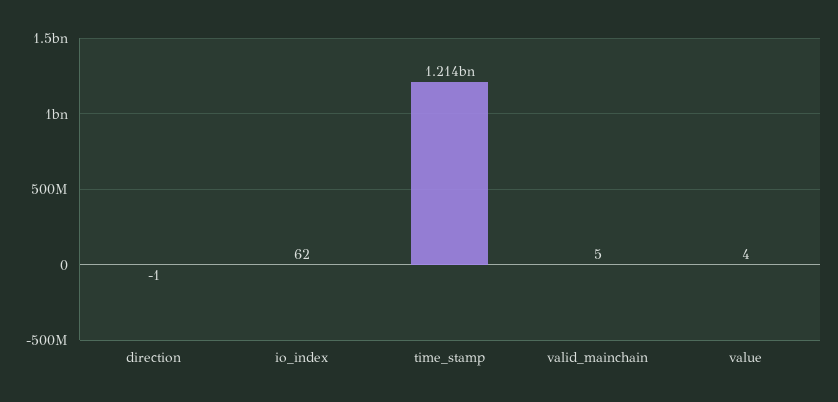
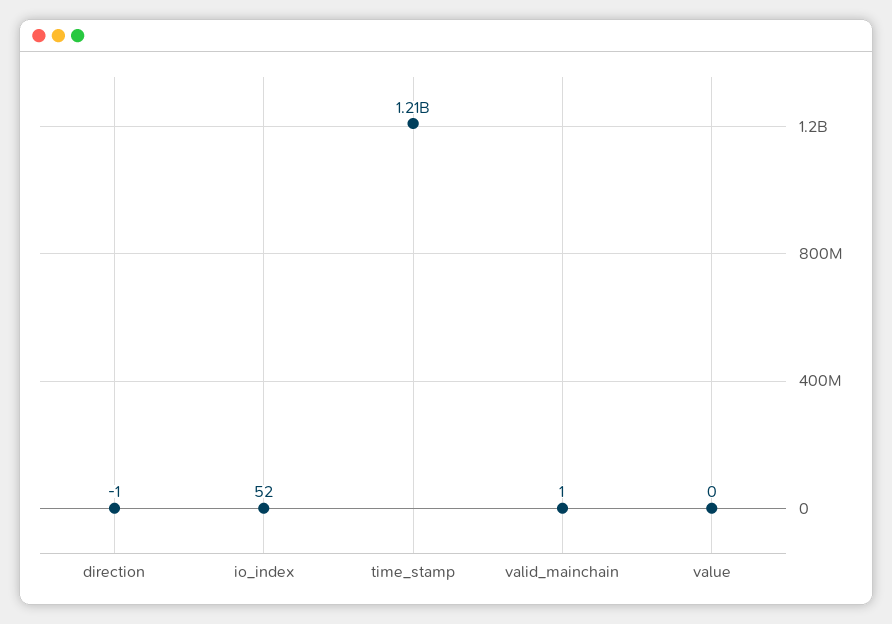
  {
    "direction": -1,
-   "io_index": 62,
+   "io_index": 52,
    "time_stamp": 1214000000,
-   "valid_mainchain": 5,
+   "valid_mainchain": 1,
-   "value": 4
+   "value": 0
  }

